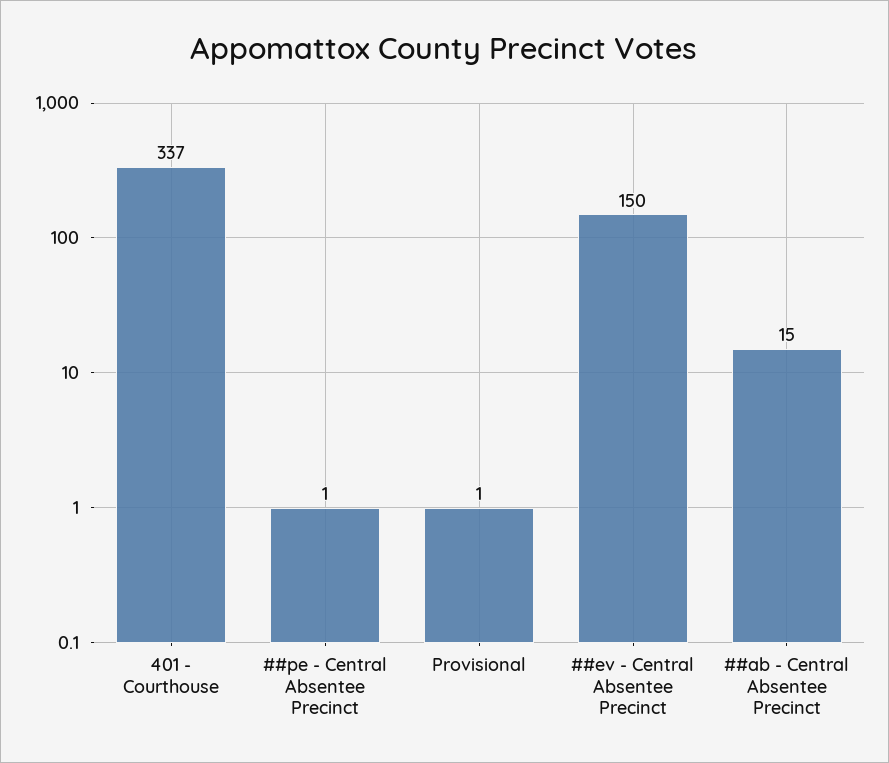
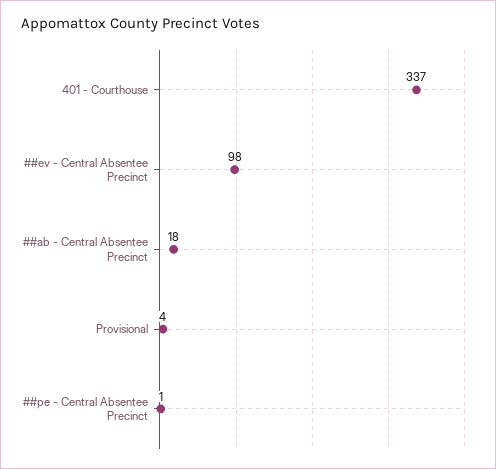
  {
    "401 - Courthouse": 337,
    "##pe - Central Absentee Precinct": 1,
-   "Provisional": 1,
+   "Provisional": 4,
-   "##ev - Central Absentee Precinct": 150,
+   "##ev - Central Absentee Precinct": 98,
-   "##ab - Central Absentee Precinct": 15
+   "##ab - Central Absentee Precinct": 18
  }

